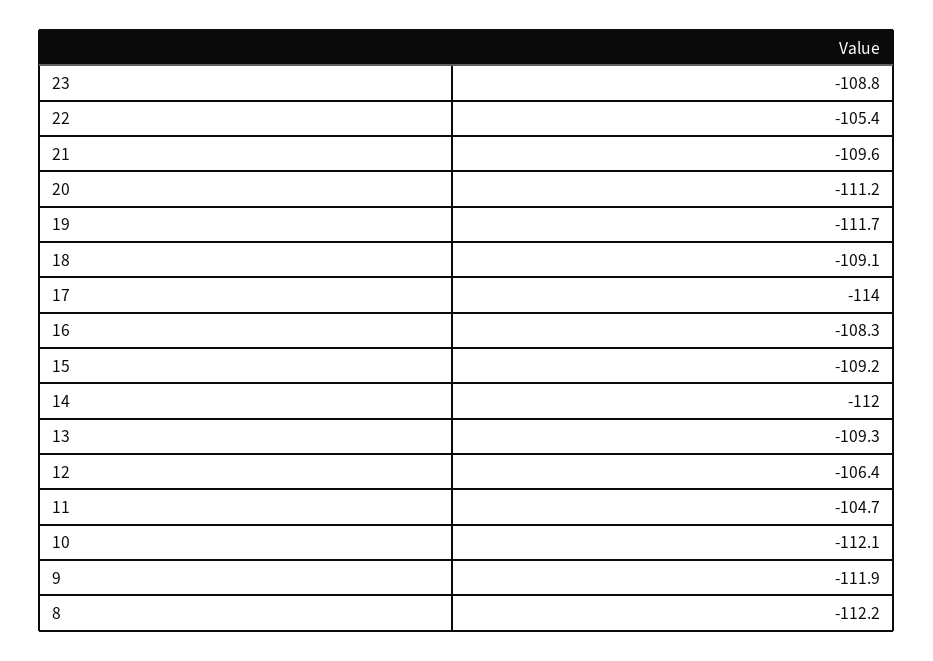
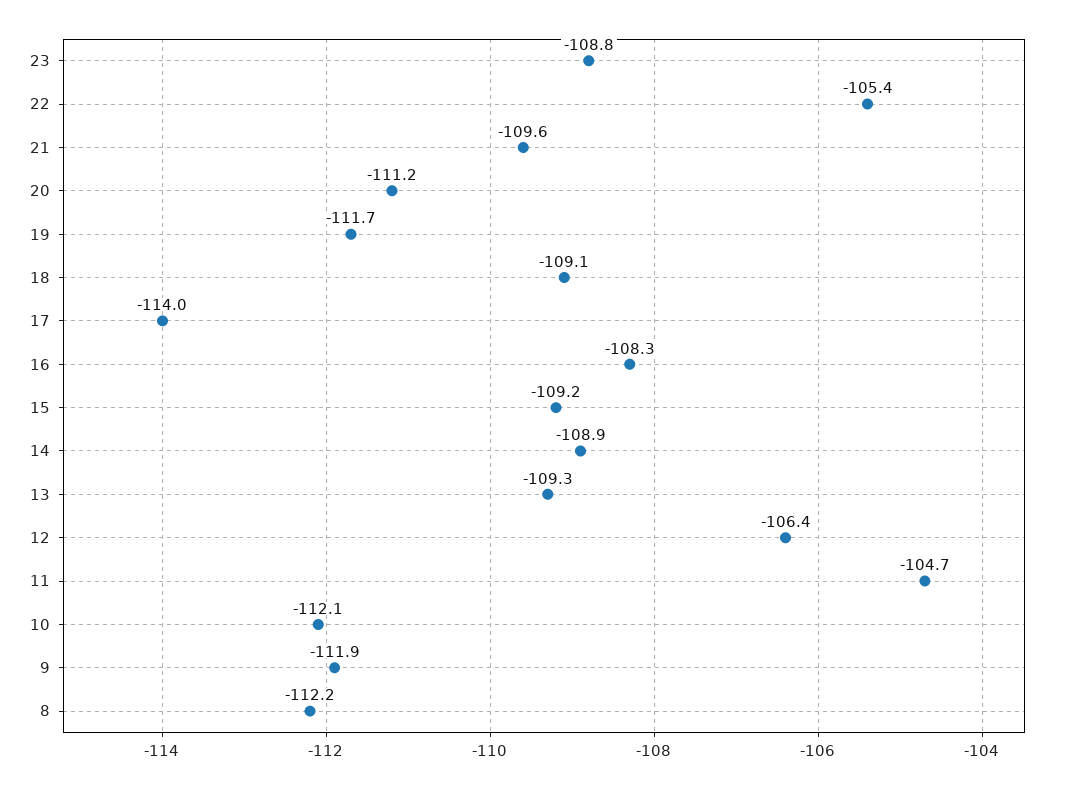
  {
    "23": -108.8,
    "22": -105.4,
    "21": -109.6,
    "20": -111.2,
    "19": -111.7,
    "18": -109.1,
    "17": -114,
    "16": -108.3,
    "15": -109.2,
-   "14": -112,
+   "14": -108.9,
    "13": -109.3,
    "12": -106.4,
    "11": -104.7,
    "10": -112.1,
    "9": -111.9,
    "8": -112.2
  }

